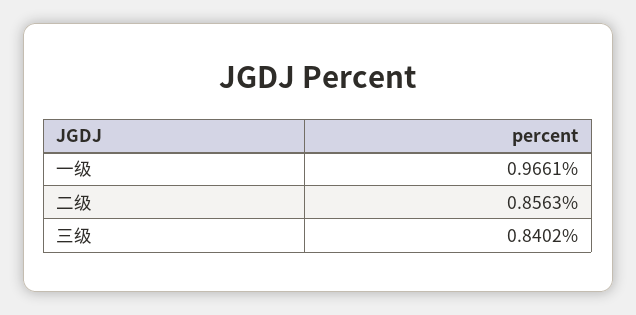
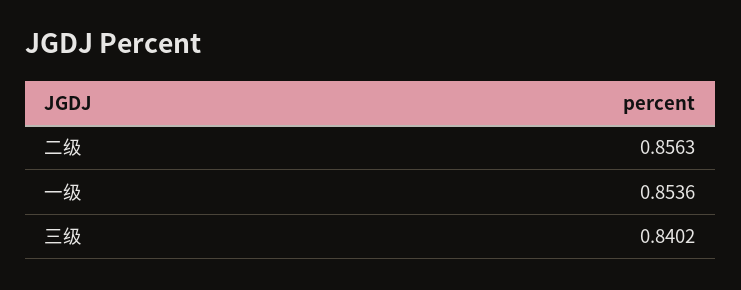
  {
-   "一级": 0.9661,
+   "一级": 0.8536,
    "二级": 0.8563,
    "三级": 0.8402
  }

